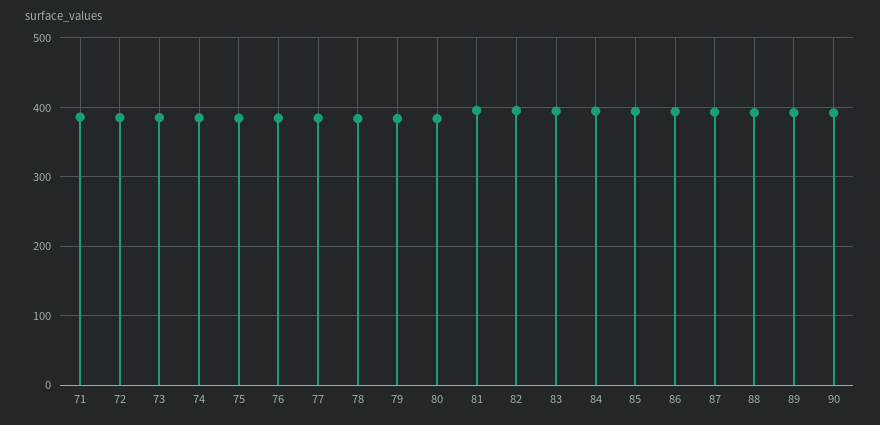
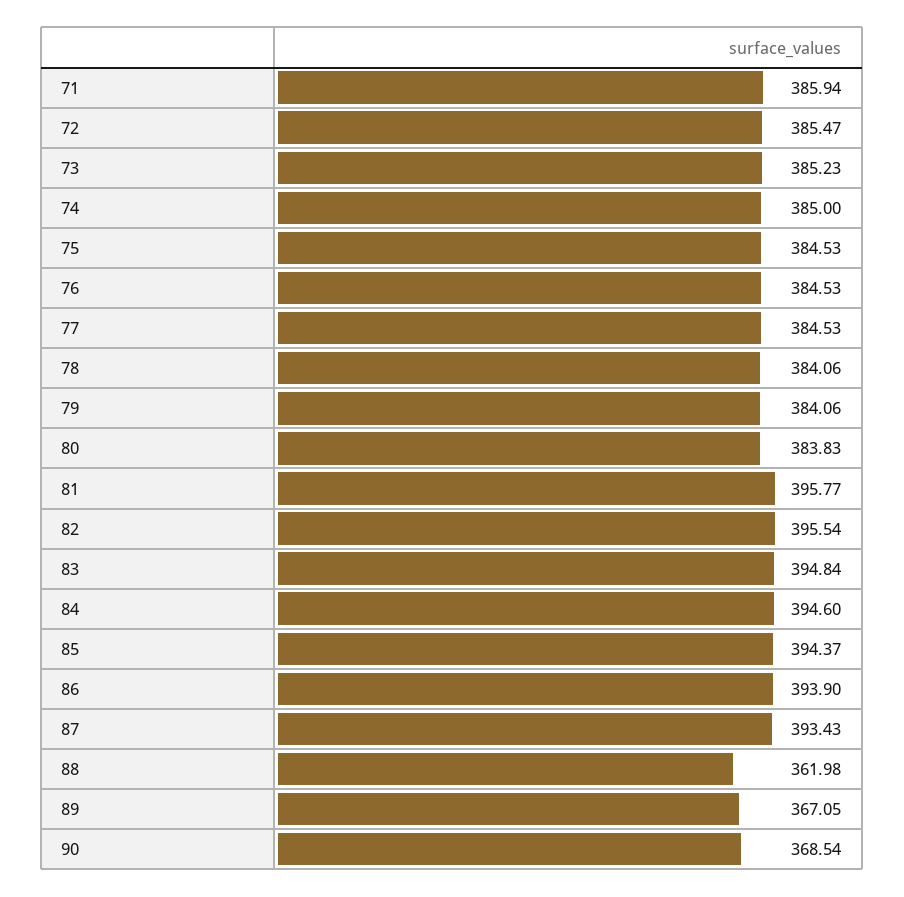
  {
    "71": 385.94,
    "72": 385.47,
    "73": 385.23,
    "74": 385,
    "75": 384.53,
    "76": 384.53,
    "77": 384.53,
    "78": 384.06,
    "79": 384.06,
    "80": 383.83,
    "81": 395.77,
    "82": 395.54,
    "83": 394.84,
    "84": 394.6,
    "85": 394.37,
    "86": 393.9,
    "87": 393.43,
-   "88": 390,
+   "88": 361.98,
-   "89": 390,
+   "89": 367.05,
-   "90": 390
+   "90": 368.54
  }

